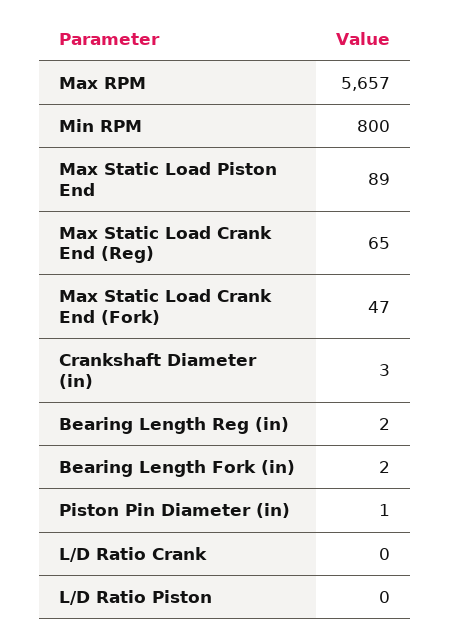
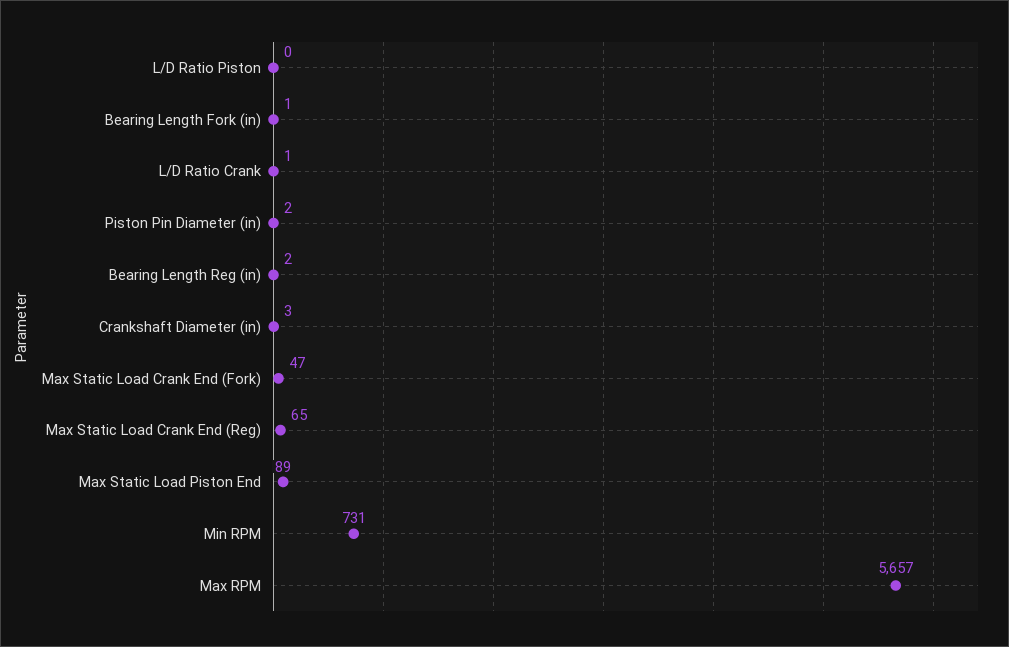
  {
    "Max RPM": 5657,
-   "Min RPM": 800,
+   "Min RPM": 731,
    "Max Static Load Piston End": 89,
    "Max Static Load Crank End (Reg)": 65,
    "Max Static Load Crank End (Fork)": 47,
    "Crankshaft Diameter (in)": 3,
    "Bearing Length Reg (in)": 2,
-   "Bearing Length Fork (in)": 2,
+   "Bearing Length Fork (in)": 1,
-   "Piston Pin Diameter (in)": 1,
+   "Piston Pin Diameter (in)": 2,
-   "L/D Ratio Crank": 0,
+   "L/D Ratio Crank": 1,
    "L/D Ratio Piston": 0
  }

